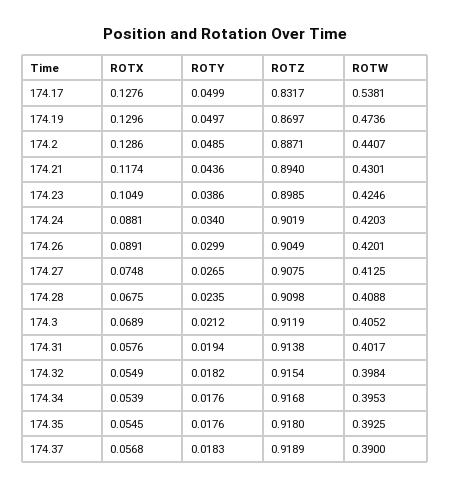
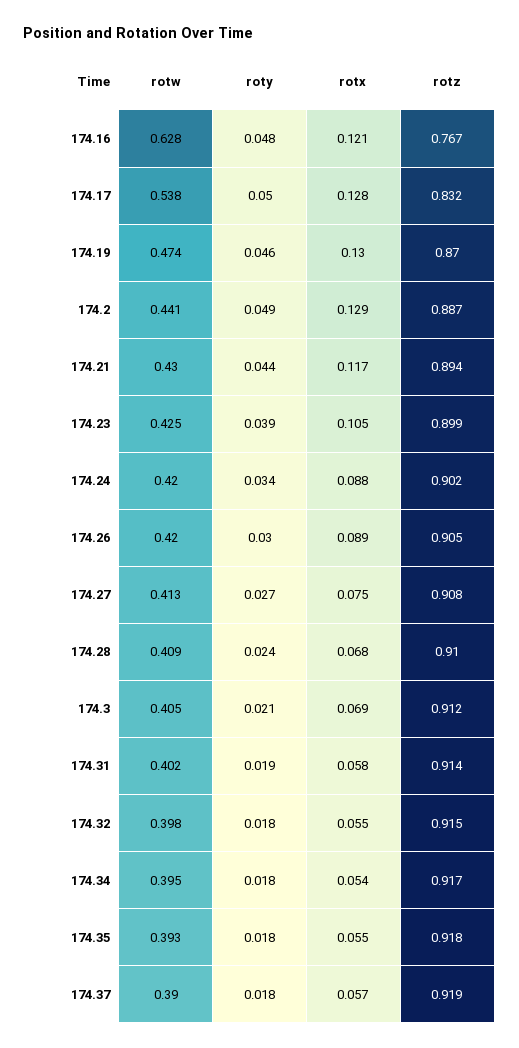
  {
    "ROTX": {
      "174.17": 0.1276,
      "174.19": 0.1296,
      "174.2": 0.1286,
      "174.21": 0.1174,
      "174.23": 0.1049,
      "174.24": 0.0881,
      "174.26": 0.0891,
      "174.27": 0.0748,
      "174.28": 0.0675,
      "174.3": 0.0689,
      "174.31": 0.0576,
      "174.32": 0.0549,
      "174.34": 0.0539,
      "174.35": 0.0545,
-     "174.37": 0.0568
+     "174.37": 0.0568,
+     "174.16": 0.121
    },
    "ROTY": {
      "174.17": 0.0499,
-     "174.19": 0.0497,
+     "174.19": 0.046,
      "174.2": 0.0485,
      "174.21": 0.0436,
      "174.23": 0.0386,
      "174.24": 0.034,
      "174.26": 0.0299,
      "174.27": 0.0265,
      "174.28": 0.0235,
      "174.3": 0.0212,
      "174.31": 0.0194,
      "174.32": 0.0182,
      "174.34": 0.0176,
      "174.35": 0.0176,
-     "174.37": 0.0183
+     "174.37": 0.0183,
+     "174.16": 0.048
    },
    "ROTZ": {
      "174.17": 0.8317,
      "174.19": 0.8697,
      "174.2": 0.8871,
      "174.21": 0.894,
      "174.23": 0.8985,
      "174.24": 0.9019,
      "174.26": 0.9049,
      "174.27": 0.9075,
      "174.28": 0.9098,
      "174.3": 0.9119,
      "174.31": 0.9138,
      "174.32": 0.9154,
      "174.34": 0.9168,
      "174.35": 0.918,
-     "174.37": 0.9189
+     "174.37": 0.9189,
+     "174.16": 0.767
    },
    "ROTW": {
      "174.17": 0.5381,
      "174.19": 0.4736,
      "174.2": 0.4407,
      "174.21": 0.4301,
      "174.23": 0.4246,
      "174.24": 0.4203,
      "174.26": 0.4201,
      "174.27": 0.4125,
      "174.28": 0.4088,
      "174.3": 0.4052,
      "174.31": 0.4017,
      "174.32": 0.3984,
      "174.34": 0.3953,
      "174.35": 0.3925,
-     "174.37": 0.39
+     "174.37": 0.39,
+     "174.16": 0.628
    }
  }

